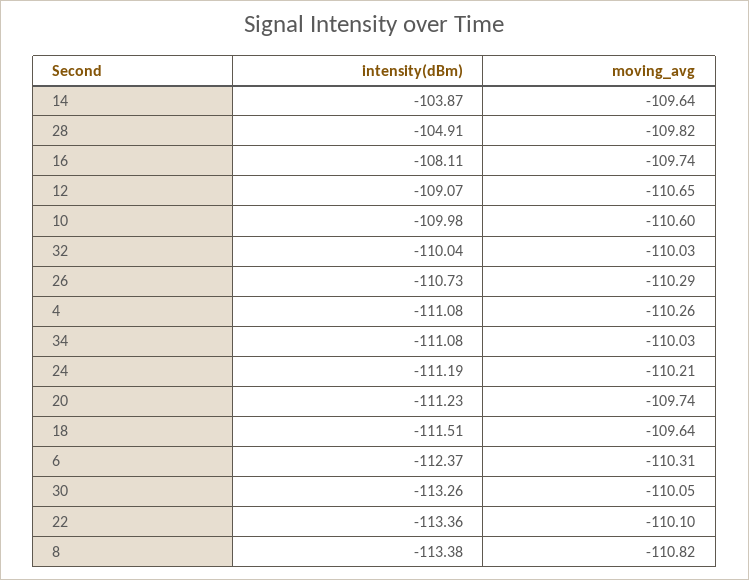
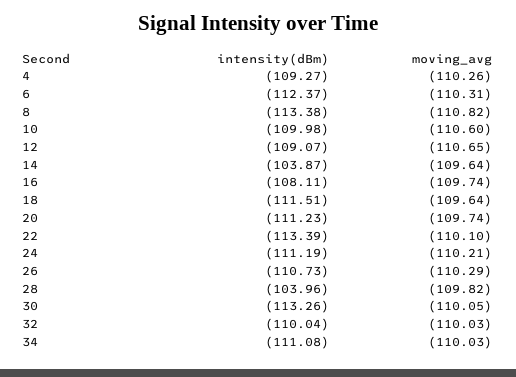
  {
    "intensity(dBm)": {
      "14": -103.87,
-     "28": -104.91,
+     "28": -103.96,
      "16": -108.11,
      "12": -109.07,
      "10": -109.98,
      "32": -110.04,
      "26": -110.73,
-     "4": -111.08,
+     "4": -109.27,
      "34": -111.08,
      "24": -111.19,
      "20": -111.23,
      "18": -111.51,
      "6": -112.37,
      "30": -113.26,
-     "22": -113.36,
+     "22": -113.39,
      "8": -113.38
    },
    "moving_avg": {
      "14": -109.64,
      "28": -109.82,
      "16": -109.74,
      "12": -110.65,
      "10": -110.6,
      "32": -110.03,
      "26": -110.29,
      "4": -110.26,
      "34": -110.03,
      "24": -110.21,
      "20": -109.74,
      "18": -109.64,
      "6": -110.31,
      "30": -110.05,
      "22": -110.1,
      "8": -110.82
    }
  }

